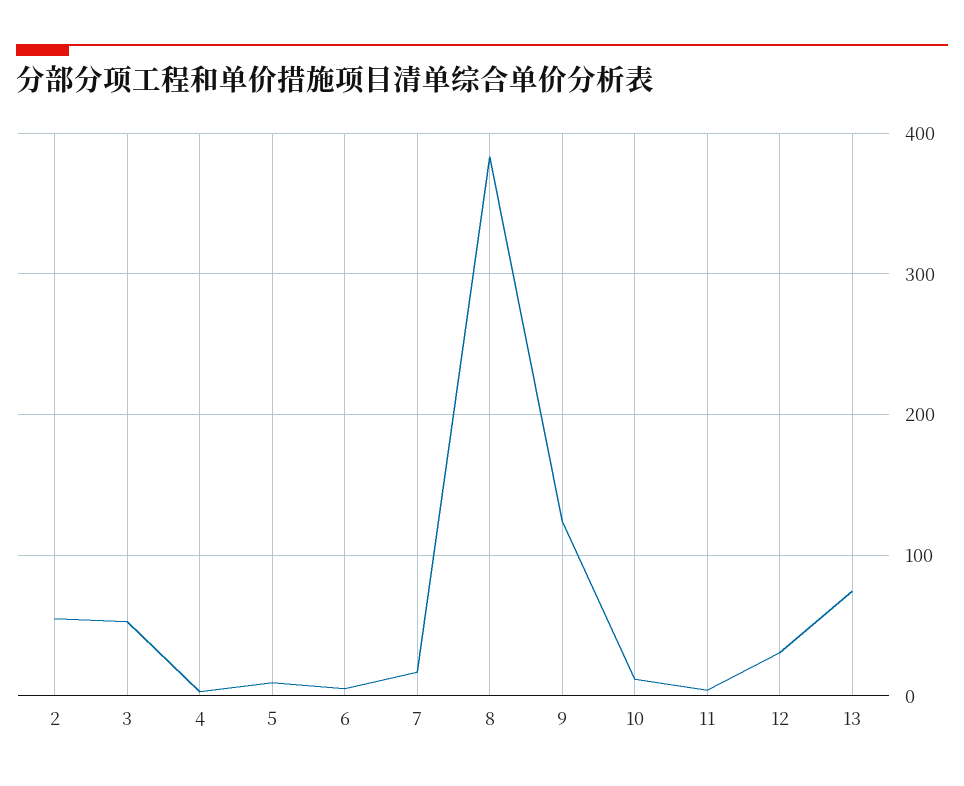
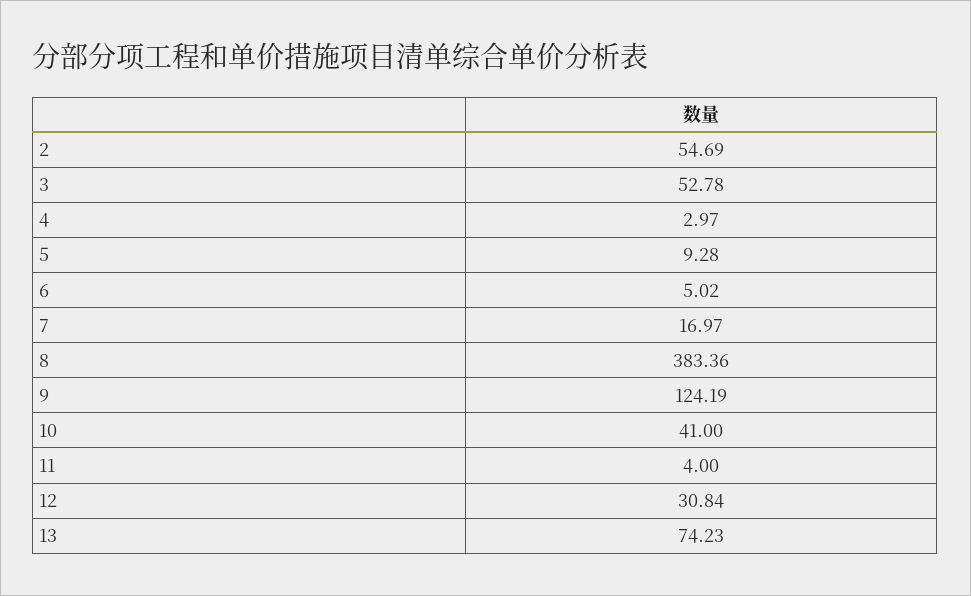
  {
    "2": 54.69,
    "3": 52.78,
    "4": 2.97,
    "5": 9.28,
    "6": 5.02,
    "7": 16.97,
    "8": 383.36,
    "9": 124.19,
-   "10": 10,
+   "10": 41,
    "11": 4,
    "12": 30.84,
    "13": 74.23
  }

